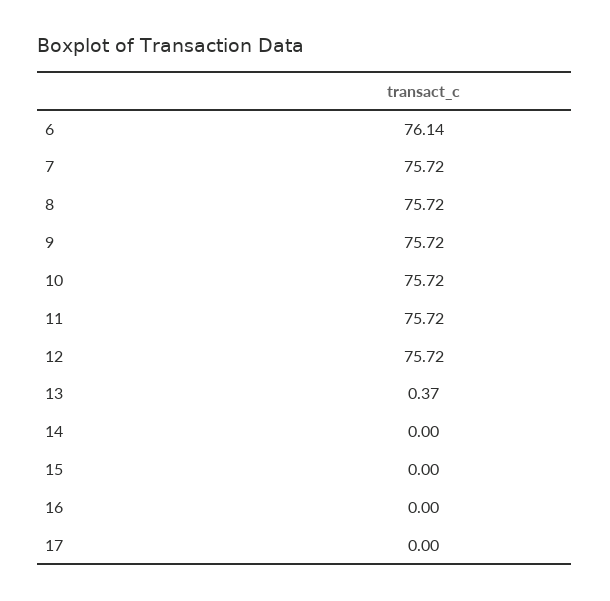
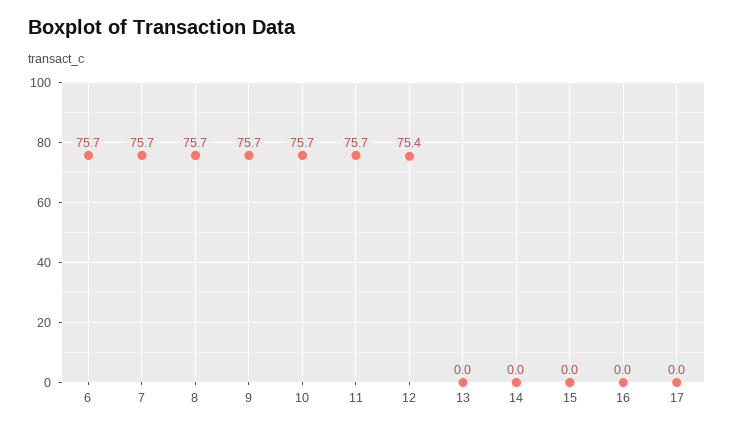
  {
-   "6": 76.14,
+   "6": 75.7,
    "7": 75.72,
    "8": 75.72,
    "9": 75.72,
    "10": 75.72,
    "11": 75.72,
-   "12": 75.72,
+   "12": 75.4,
-   "13": 0.37,
+   "13": 0,
    "14": 0,
    "15": 0,
    "16": 0,
    "17": 0
  }

